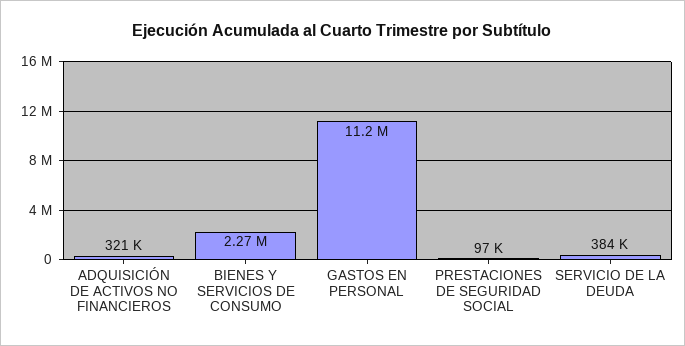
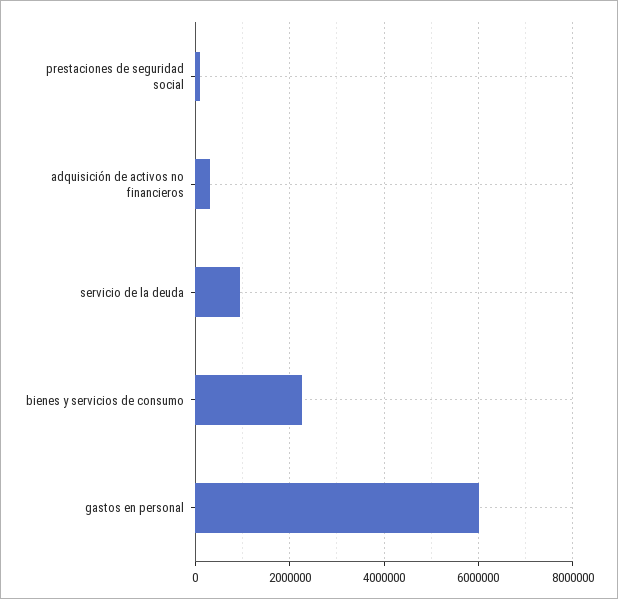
  {
    "ADQUISICIÓN DE ACTIVOS NO FINANCIEROS": 321000,
    "BIENES Y SERVICIOS DE CONSUMO": 2270000,
-   "GASTOS EN PERSONAL": 11200000,
+   "GASTOS EN PERSONAL": 6000000,
    "PRESTACIONES DE SEGURIDAD SOCIAL": 97000,
-   "SERVICIO DE LA DEUDA": 384000
+   "SERVICIO DE LA DEUDA": 1000000
  }

